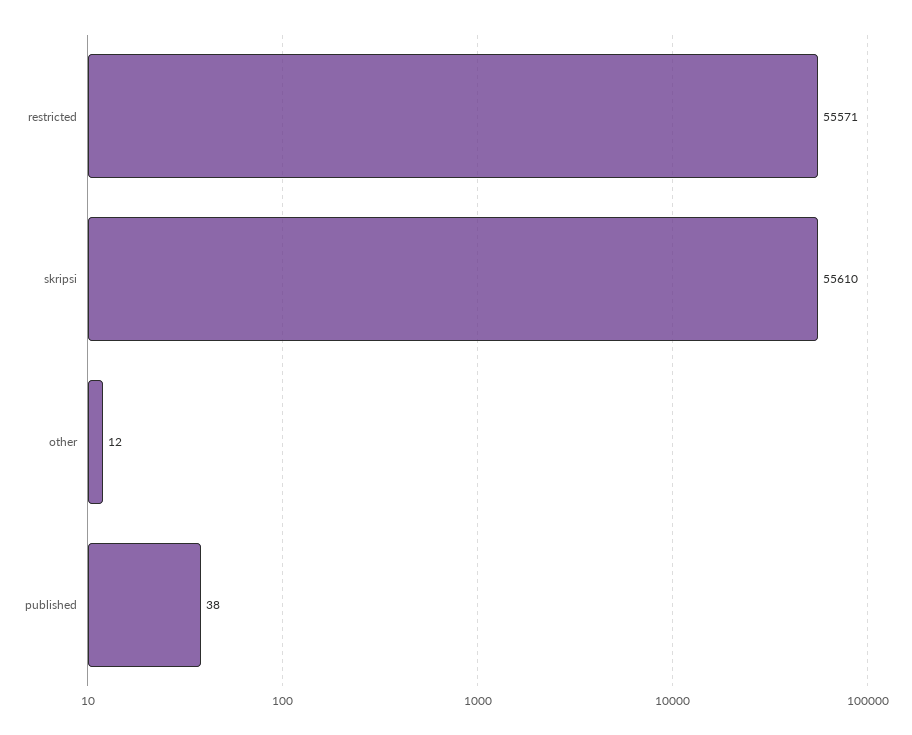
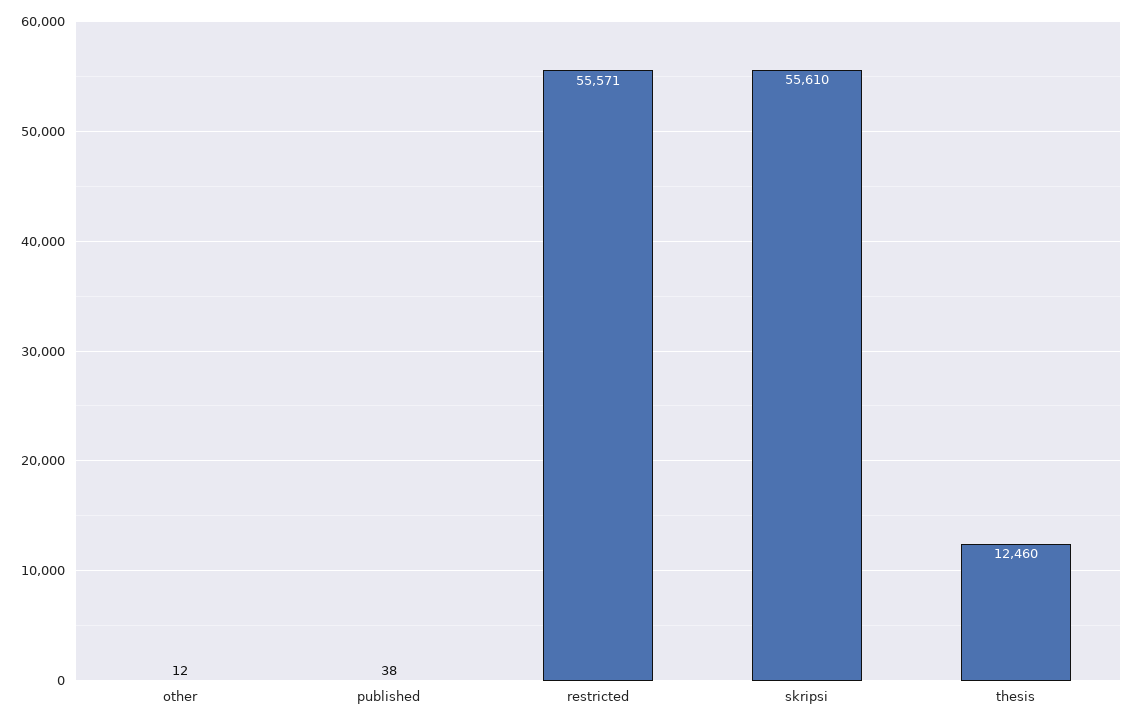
  {
    "restricted": 55571,
    "skripsi": 55610,
    "other": 12,
-   "published": 38
+   "published": 38,
+   "thesis": 12460
  }

